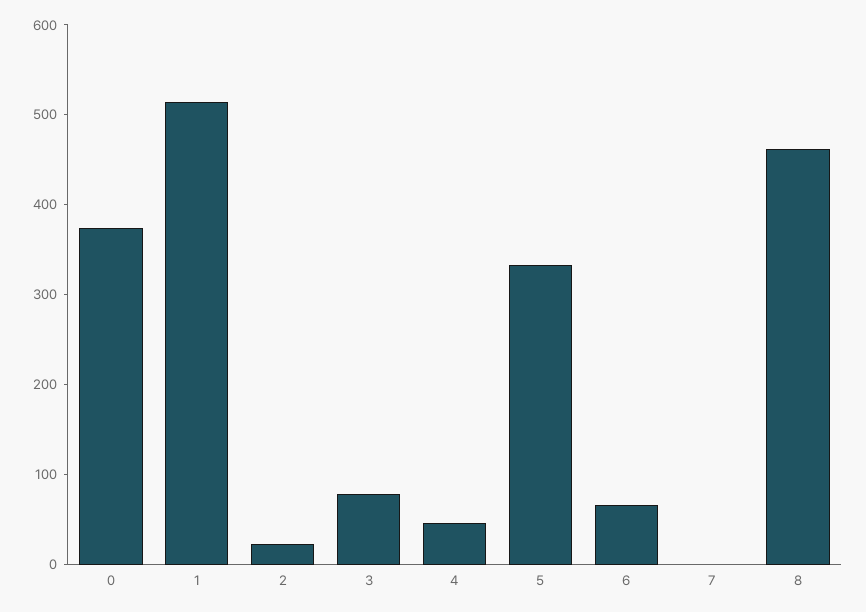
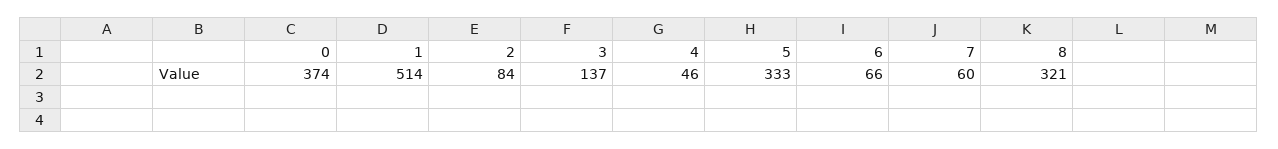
  {
    "0": 374,
    "1": 514,
-   "2": 20,
+   "2": 84,
-   "3": 80,
+   "3": 137,
    "4": 46,
    "5": 333,
    "6": 66,
-   "7": 0,
+   "7": 60,
-   "8": 460
+   "8": 321
  }

